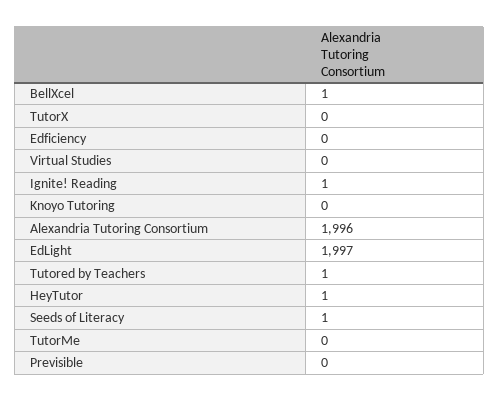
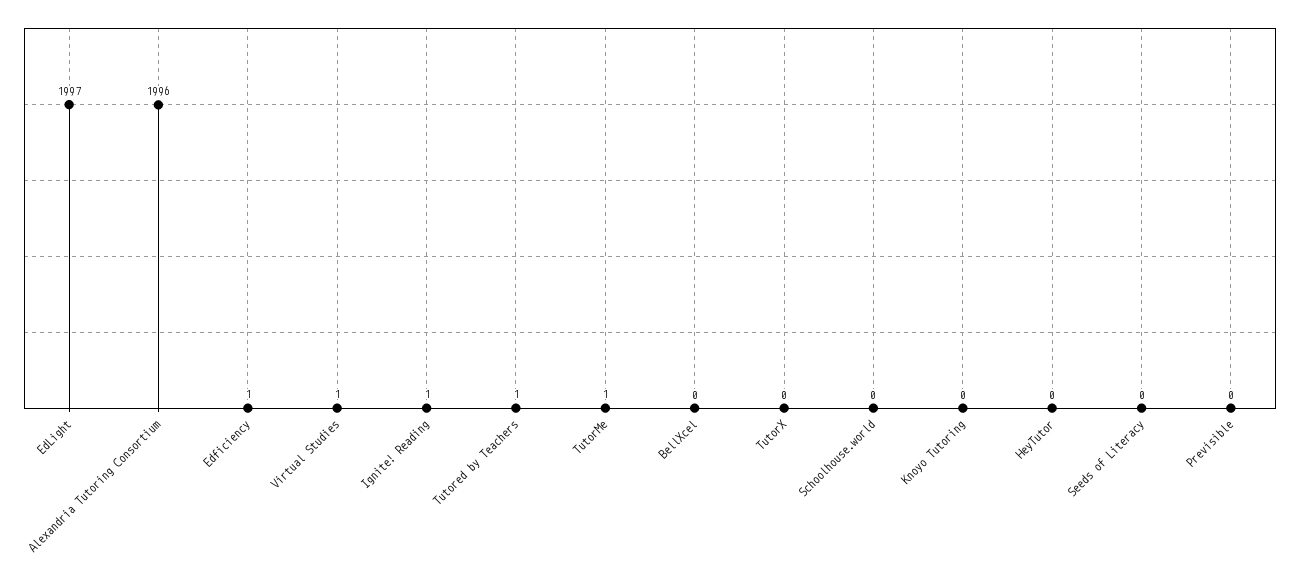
  {
-   "BellXcel": 1,
+   "BellXcel": 0,
    "TutorX": 0,
-   "Edficiency": 0,
+   "Edficiency": 1,
-   "Virtual Studies": 0,
+   "Virtual Studies": 1,
    "Ignite! Reading": 1,
    "Knoyo Tutoring": 0,
    "Alexandria Tutoring Consortium": 1996,
    "EdLight": 1997,
    "Tutored by Teachers": 1,
-   "HeyTutor": 1,
+   "HeyTutor": 0,
-   "Seeds of Literacy": 1,
+   "Seeds of Literacy": 0,
-   "TutorMe": 0,
+   "TutorMe": 1,
-   "Previsible": 0
+   "Previsible": 0,
+   "Schoolhouse.world": 0
  }

